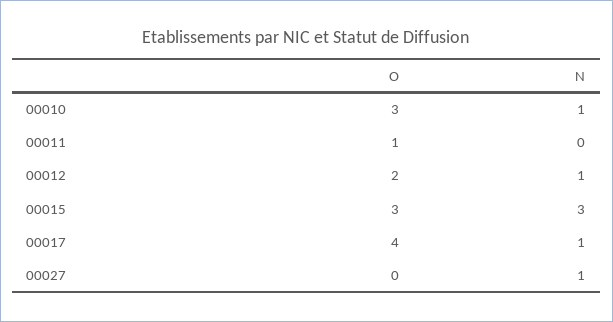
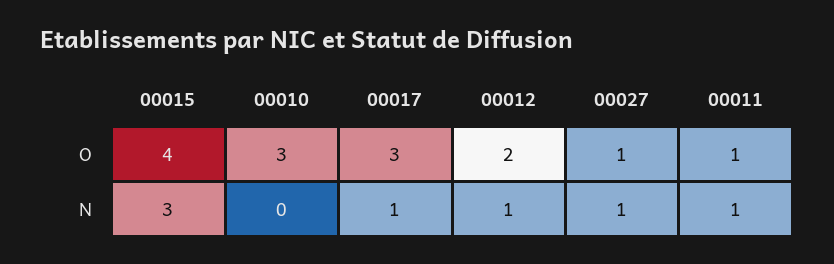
  {
    "O": {
      "00010": 3,
      "00011": 1,
      "00012": 2,
-     "00015": 3,
+     "00015": 4,
-     "00017": 4,
+     "00017": 3,
-     "00027": 0
+     "00027": 1
    },
    "N": {
-     "00010": 1,
+     "00010": 0,
-     "00011": 0,
+     "00011": 1,
      "00012": 1,
      "00015": 3,
      "00017": 1,
      "00027": 1
    }
  }

